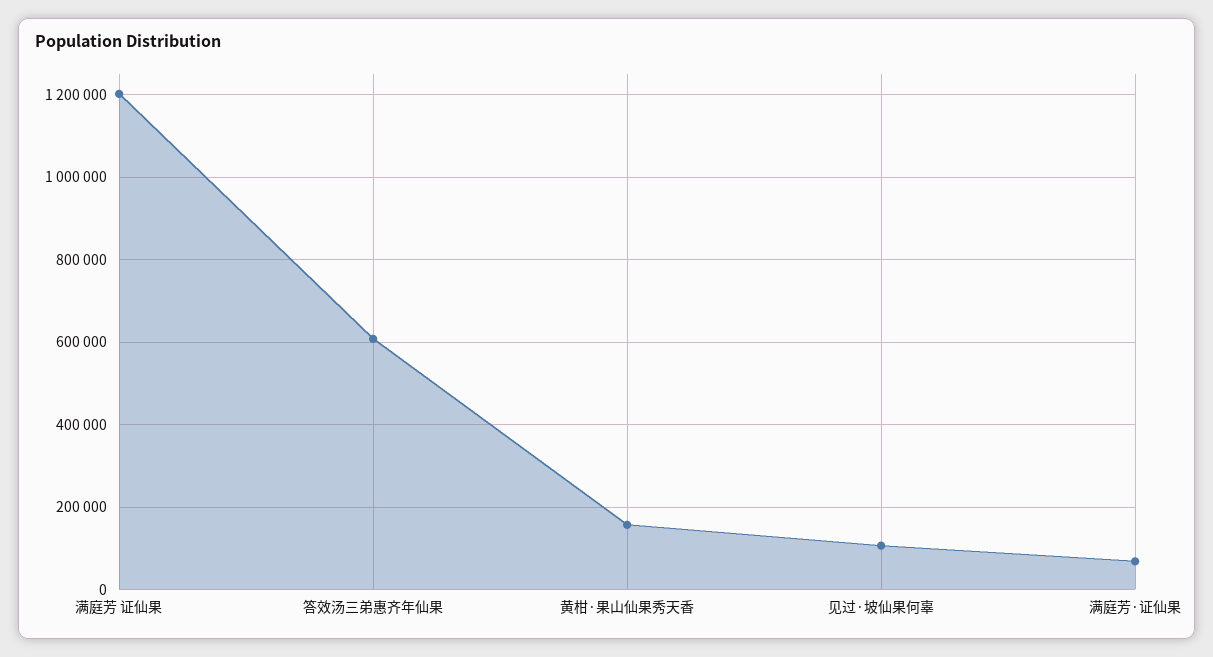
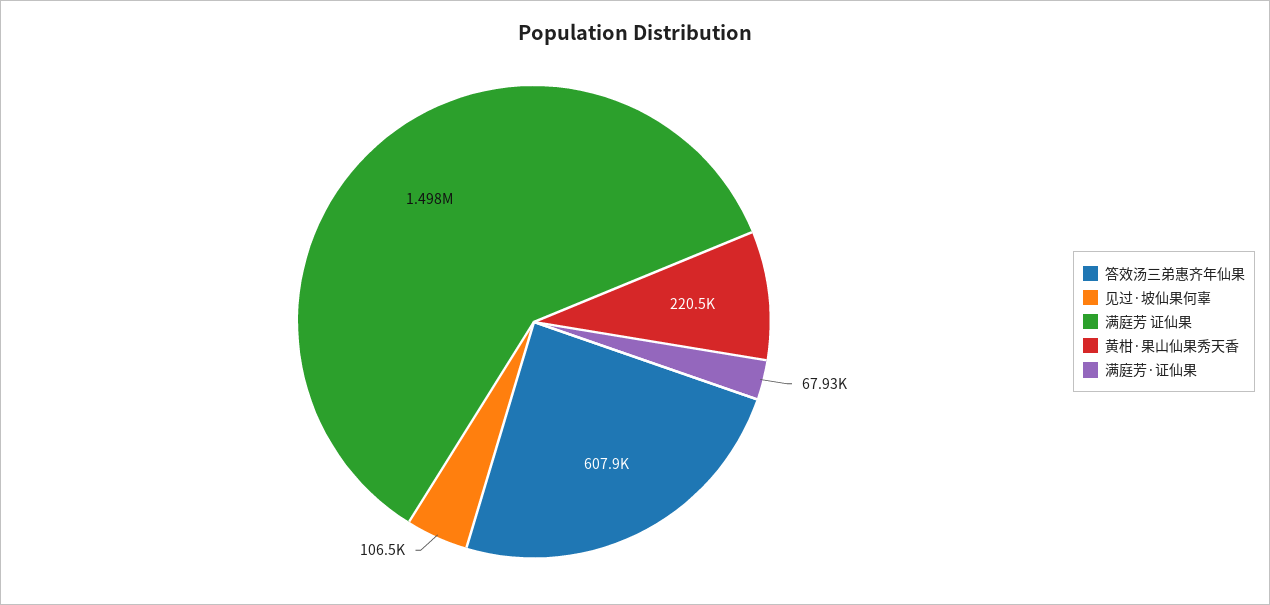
  {
-   "满庭芳 证仙果": 1200000,
+   "满庭芳 证仙果": 1498000,
    "答效汤三弟惠齐年仙果": 607900,
-   "黄柑·果山仙果秀天香": 160000,
+   "黄柑·果山仙果秀天香": 220500,
    "见过·坡仙果何辜": 106500,
    "满庭芳·证仙果": 67930
  }

